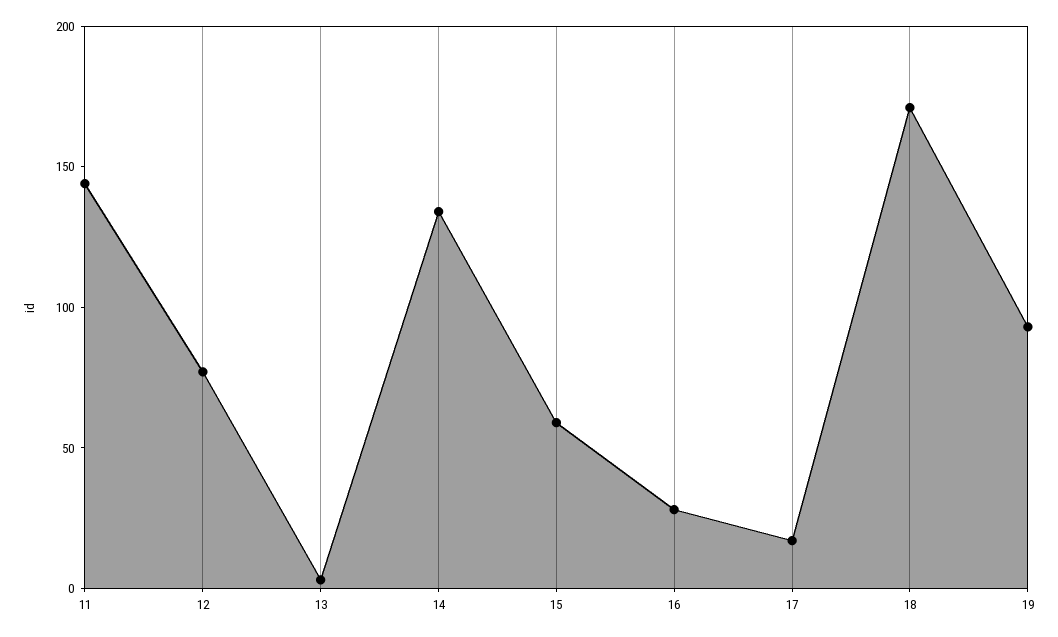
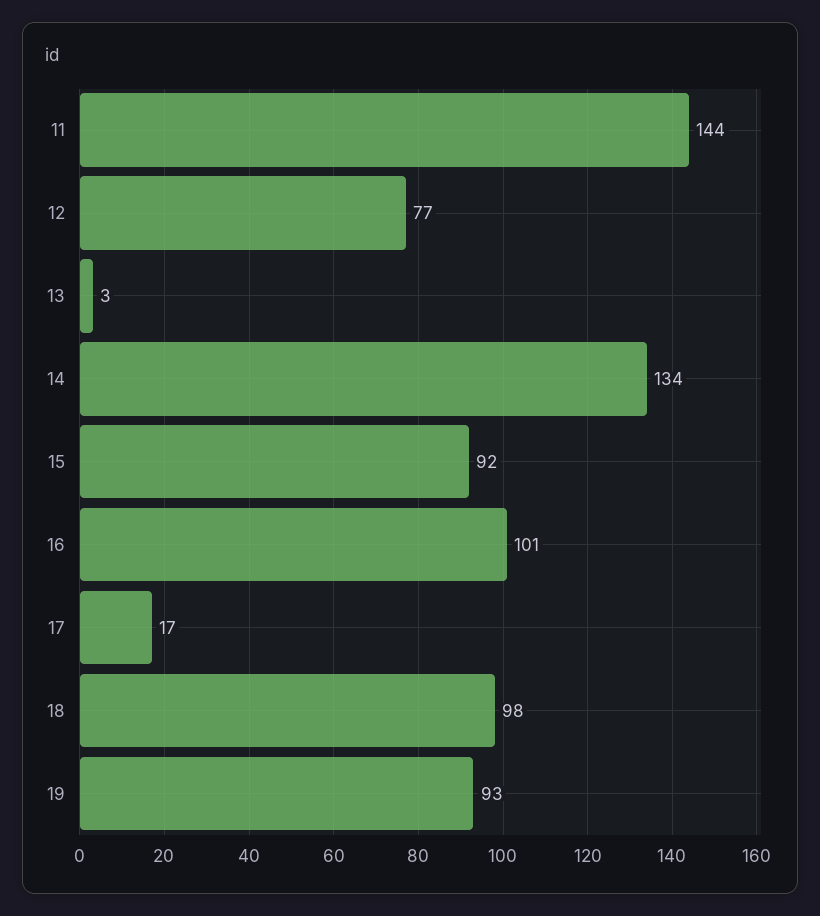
  {
    "11": 144,
    "12": 77,
    "13": 3,
    "14": 134,
-   "15": 60,
+   "15": 92,
-   "16": 30,
+   "16": 101,
    "17": 17,
-   "18": 170,
+   "18": 98,
    "19": 93
  }

